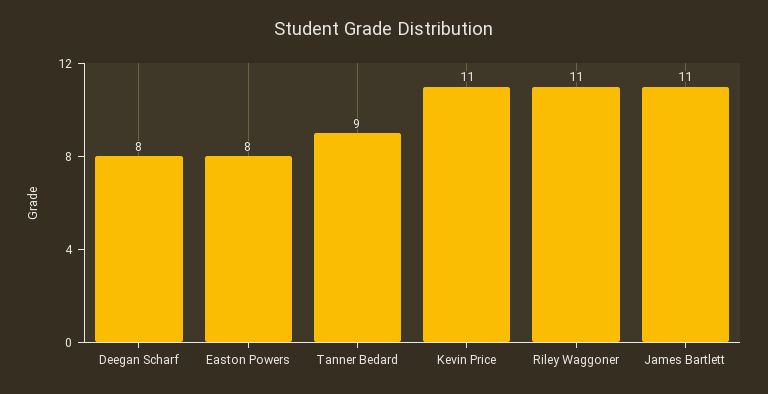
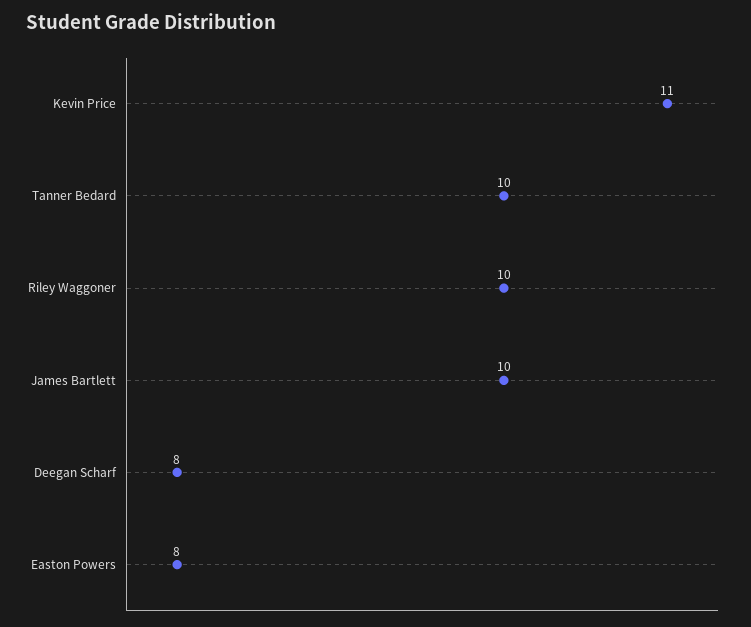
  {
    "Deegan Scharf": 8,
    "Easton Powers": 8,
-   "Tanner Bedard": 9,
+   "Tanner Bedard": 10,
    "Kevin Price": 11,
-   "Riley Waggoner": 11,
+   "Riley Waggoner": 10,
-   "James Bartlett": 11
+   "James Bartlett": 10
  }

